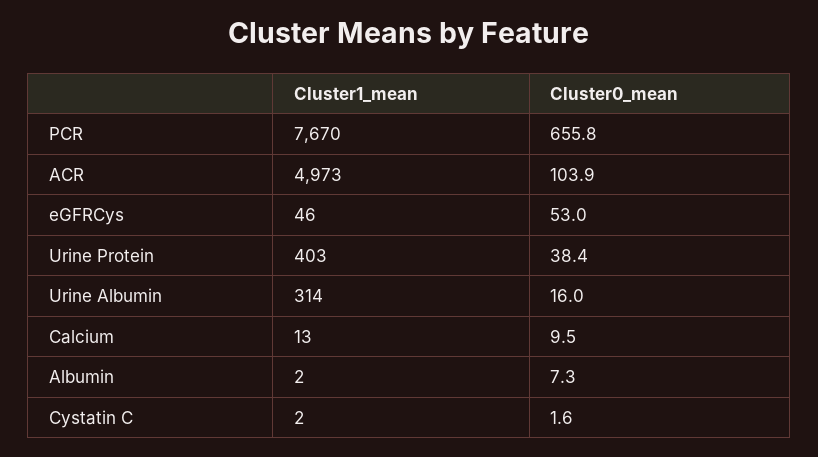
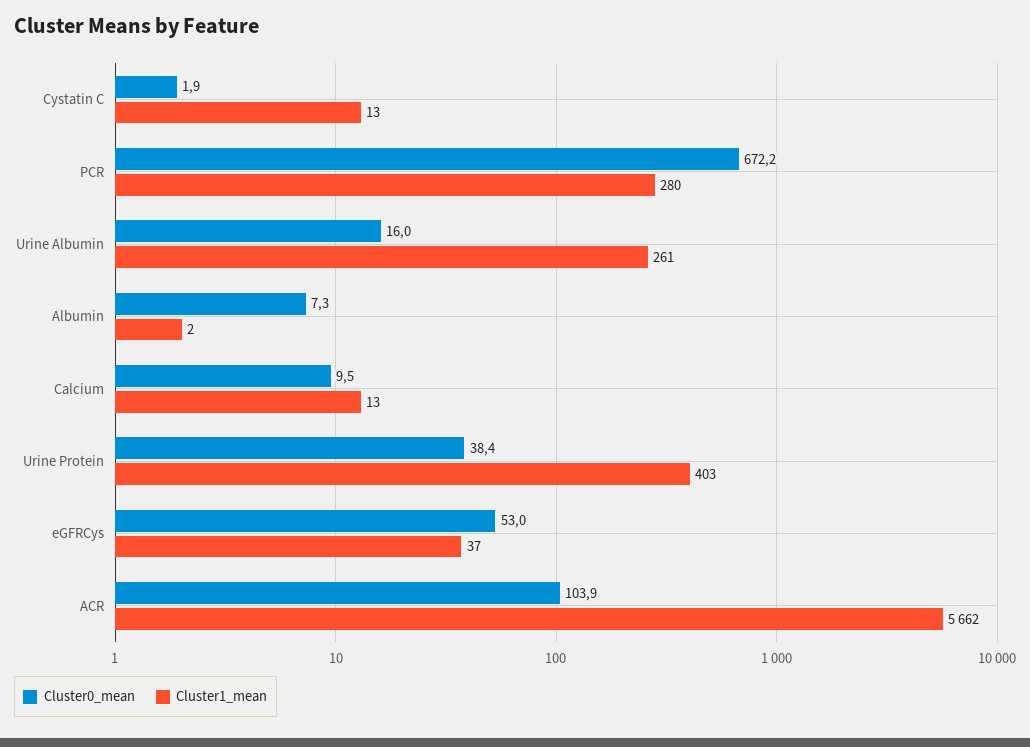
  {
    "Cluster1_mean": {
-     "PCR": 7670,
+     "PCR": 280,
-     "ACR": 4973,
+     "ACR": 5662,
-     "eGFRCys": 46,
+     "eGFRCys": 37,
      "Urine Protein": 403,
-     "Urine Albumin": 314,
+     "Urine Albumin": 261,
      "Calcium": 13,
      "Albumin": 2,
-     "Cystatin C": 2
+     "Cystatin C": 13
    },
    "Cluster0_mean": {
-     "PCR": 655.8,
+     "PCR": 672.2,
      "ACR": 103.9,
      "eGFRCys": 53,
      "Urine Protein": 38.4,
      "Urine Albumin": 16,
      "Calcium": 9.5,
      "Albumin": 7.3,
-     "Cystatin C": 1.6
+     "Cystatin C": 1.9
    }
  }

